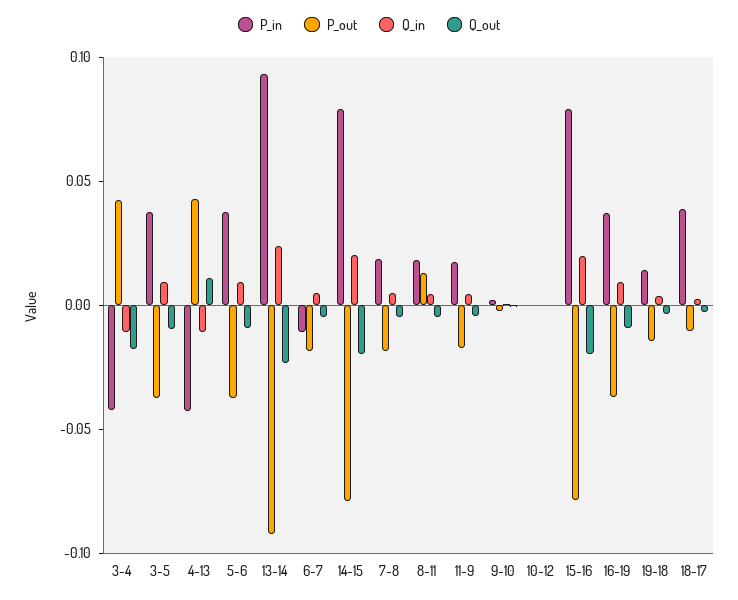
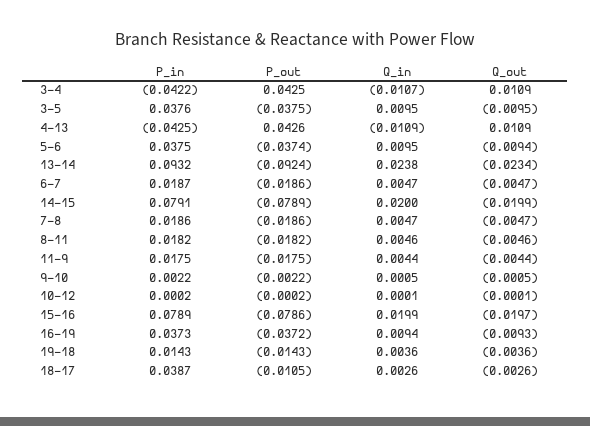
  {
    "P_in": {
      "3-4": -0.0422,
      "3-5": 0.0376,
      "4-13": -0.0425,
      "5-6": 0.0375,
      "13-14": 0.0932,
-     "6-7": -0.01,
+     "6-7": 0.0187,
      "14-15": 0.0791,
      "7-8": 0.0186,
      "8-11": 0.0182,
      "11-9": 0.0175,
      "9-10": 0.0022,
      "10-12": 0.0002,
      "15-16": 0.0789,
      "16-19": 0.0373,
      "19-18": 0.0143,
      "18-17": 0.0387
    },
    "P_out": {
      "3-4": 0.0425,
      "3-5": -0.0375,
      "4-13": 0.0426,
      "5-6": -0.0374,
      "13-14": -0.0924,
      "6-7": -0.0186,
      "14-15": -0.0789,
      "7-8": -0.0186,
-     "8-11": 0.01,
+     "8-11": -0.0182,
      "11-9": -0.0175,
      "9-10": -0.0022,
      "10-12": -0.0002,
      "15-16": -0.0786,
      "16-19": -0.0372,
      "19-18": -0.0143,
      "18-17": -0.0105
    },
    "Q_in": {
      "3-4": -0.0107,
      "3-5": 0.0095,
      "4-13": -0.0109,
      "5-6": 0.0095,
      "13-14": 0.0238,
      "6-7": 0.0047,
      "14-15": 0.02,
      "7-8": 0.0047,
      "8-11": 0.0046,
      "11-9": 0.0044,
      "9-10": 0.0005,
      "10-12": 0.0001,
      "15-16": 0.0199,
      "16-19": 0.0094,
      "19-18": 0.0036,
      "18-17": 0.0026
    },
    "Q_out": {
-     "3-4": -0.02,
+     "3-4": 0.0109,
      "3-5": -0.0095,
      "4-13": 0.0109,
      "5-6": -0.0094,
      "13-14": -0.0234,
      "6-7": -0.0047,
      "14-15": -0.0199,
      "7-8": -0.0047,
      "8-11": -0.0046,
      "11-9": -0.0044,
      "9-10": -0.0005,
      "10-12": -0.0001,
      "15-16": -0.0197,
      "16-19": -0.0093,
      "19-18": -0.0036,
      "18-17": -0.0026
    }
  }

